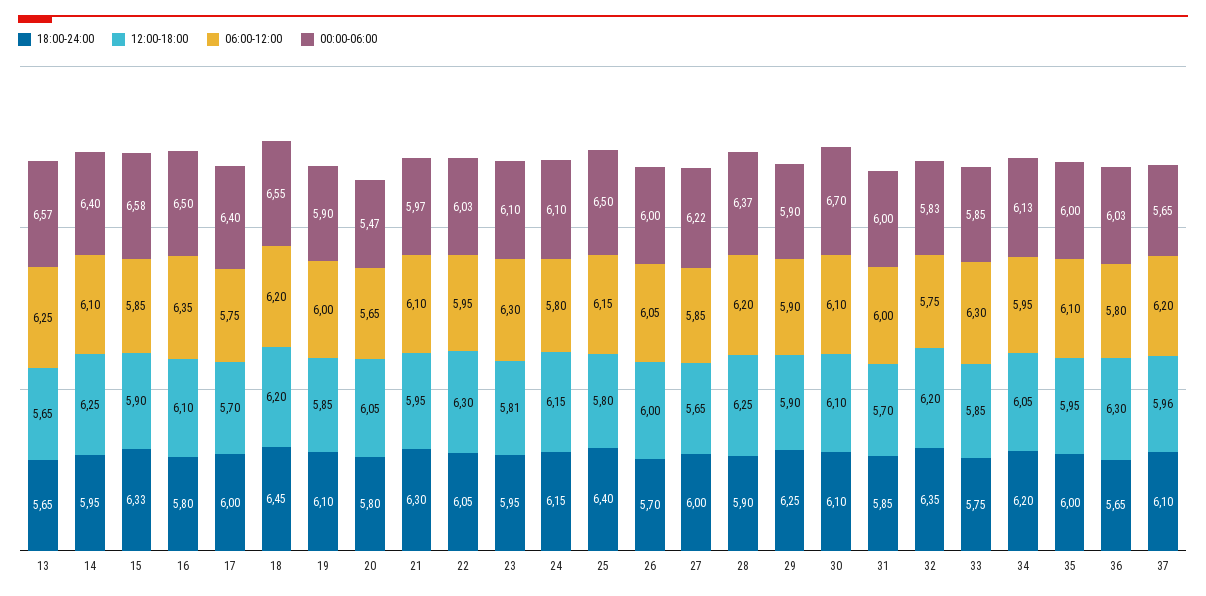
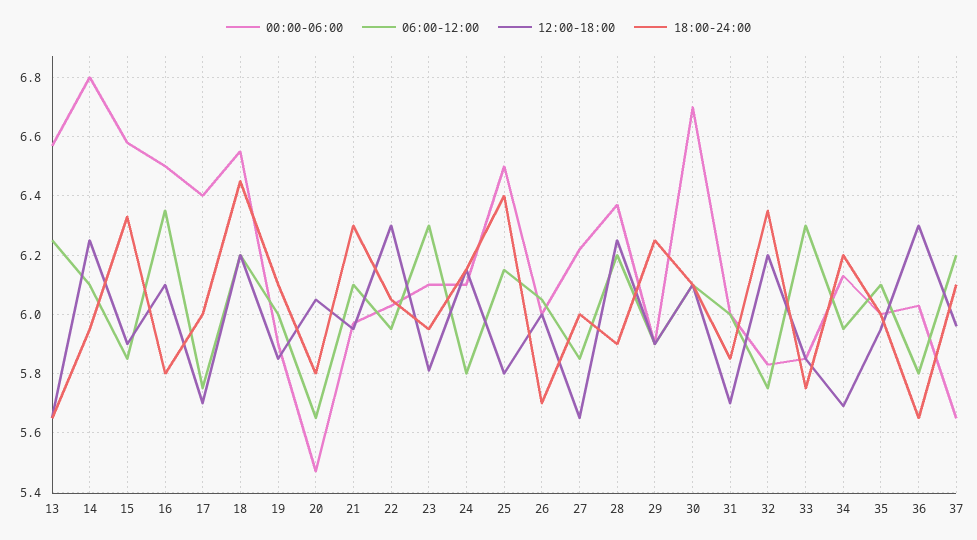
  {
    "18:00-24:00": {
      "13": 5.65,
      "14": 5.95,
      "15": 6.33,
      "16": 5.8,
      "17": 6,
      "18": 6.45,
      "19": 6.1,
      "20": 5.8,
      "21": 6.3,
      "22": 6.05,
      "23": 5.95,
      "24": 6.15,
      "25": 6.4,
      "26": 5.7,
      "27": 6,
      "28": 5.9,
      "29": 6.25,
      "30": 6.1,
      "31": 5.85,
      "32": 6.35,
      "33": 5.75,
      "34": 6.2,
      "35": 6,
      "36": 5.65,
      "37": 6.1
    },
    "12:00-18:00": {
      "13": 5.65,
      "14": 6.25,
      "15": 5.9,
      "16": 6.1,
      "17": 5.7,
      "18": 6.2,
      "19": 5.85,
      "20": 6.05,
      "21": 5.95,
      "22": 6.3,
      "23": 5.81,
      "24": 6.15,
      "25": 5.8,
      "26": 6,
      "27": 5.65,
      "28": 6.25,
      "29": 5.9,
      "30": 6.1,
      "31": 5.7,
      "32": 6.2,
      "33": 5.85,
-     "34": 6.05,
+     "34": 5.7,
      "35": 5.95,
      "36": 6.3,
      "37": 5.96
    },
    "06:00-12:00": {
      "13": 6.25,
      "14": 6.1,
      "15": 5.85,
      "16": 6.35,
      "17": 5.75,
      "18": 6.2,
      "19": 6,
      "20": 5.65,
      "21": 6.1,
      "22": 5.95,
      "23": 6.3,
      "24": 5.8,
      "25": 6.15,
      "26": 6.05,
      "27": 5.85,
      "28": 6.2,
      "29": 5.9,
      "30": 6.1,
      "31": 6,
      "32": 5.75,
      "33": 6.3,
      "34": 5.95,
      "35": 6.1,
      "36": 5.8,
      "37": 6.2
    },
    "00:00-06:00": {
      "13": 6.57,
-     "14": 6.4,
+     "14": 6.8,
      "15": 6.58,
      "16": 6.5,
      "17": 6.4,
      "18": 6.55,
      "19": 5.9,
      "20": 5.47,
      "21": 5.97,
      "22": 6.03,
      "23": 6.1,
      "24": 6.1,
      "25": 6.5,
      "26": 6,
      "27": 6.22,
      "28": 6.37,
      "29": 5.9,
      "30": 6.7,
      "31": 6,
      "32": 5.83,
      "33": 5.85,
      "34": 6.13,
      "35": 6,
      "36": 6.03,
      "37": 5.65
    }
  }

